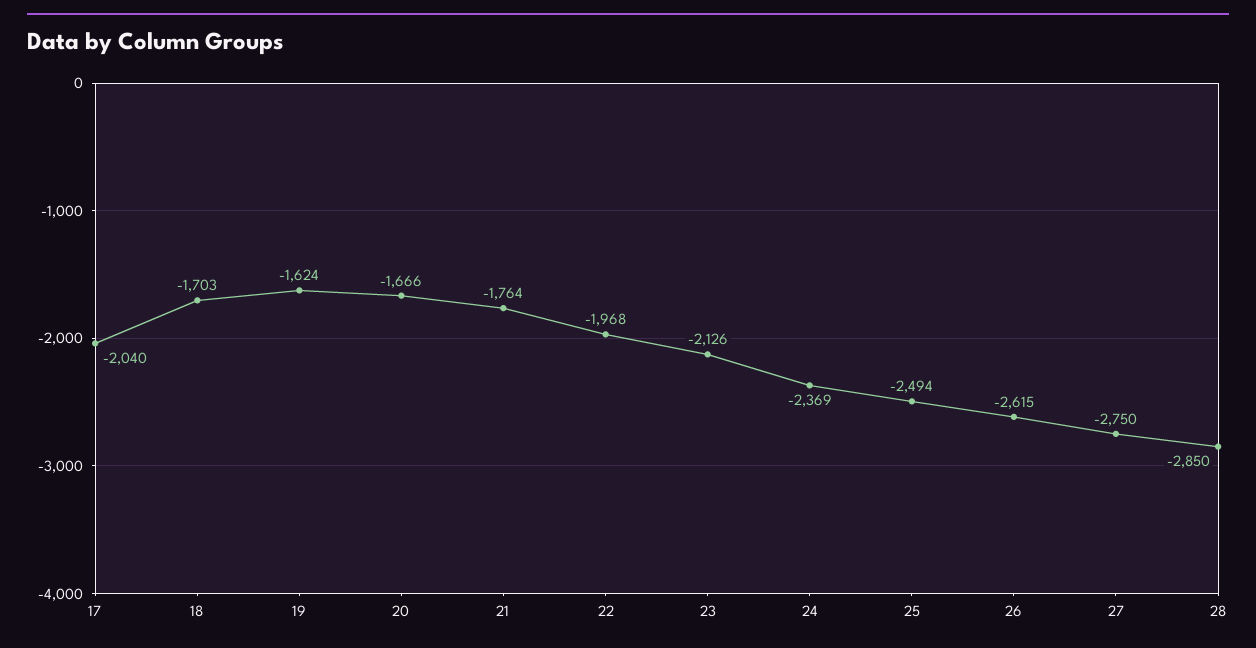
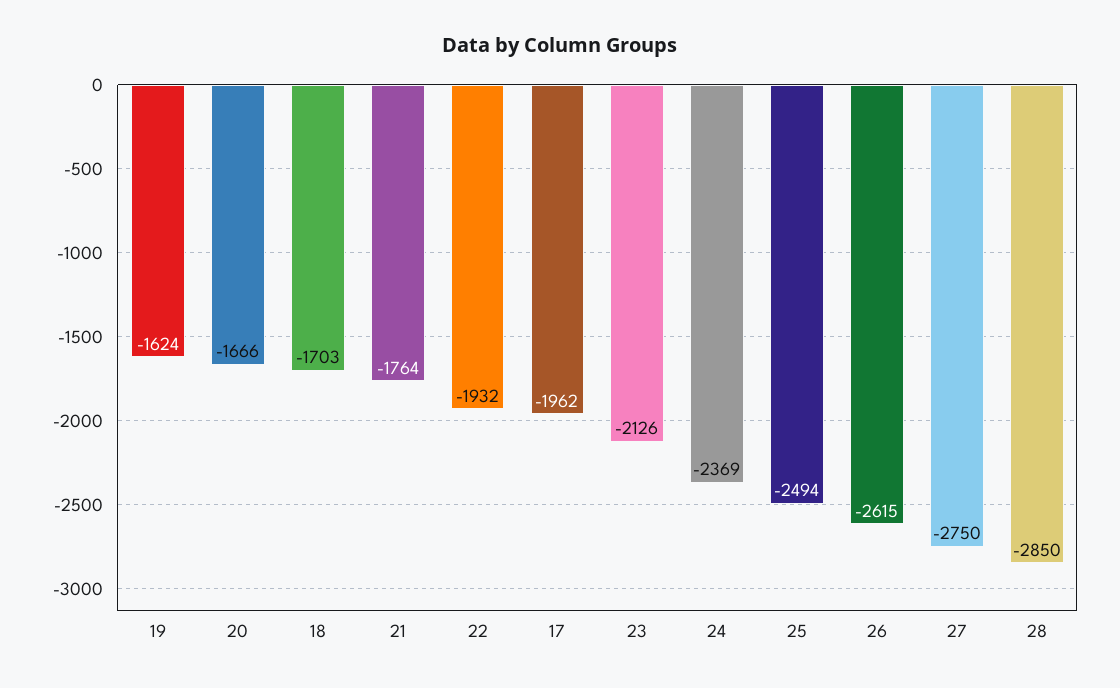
  {
-   "17": -2040,
+   "17": -1962,
    "18": -1703,
    "19": -1624,
    "20": -1666,
    "21": -1764,
-   "22": -1968,
+   "22": -1932,
    "23": -2126,
    "24": -2369,
    "25": -2494,
    "26": -2615,
    "27": -2750,
    "28": -2850
  }

